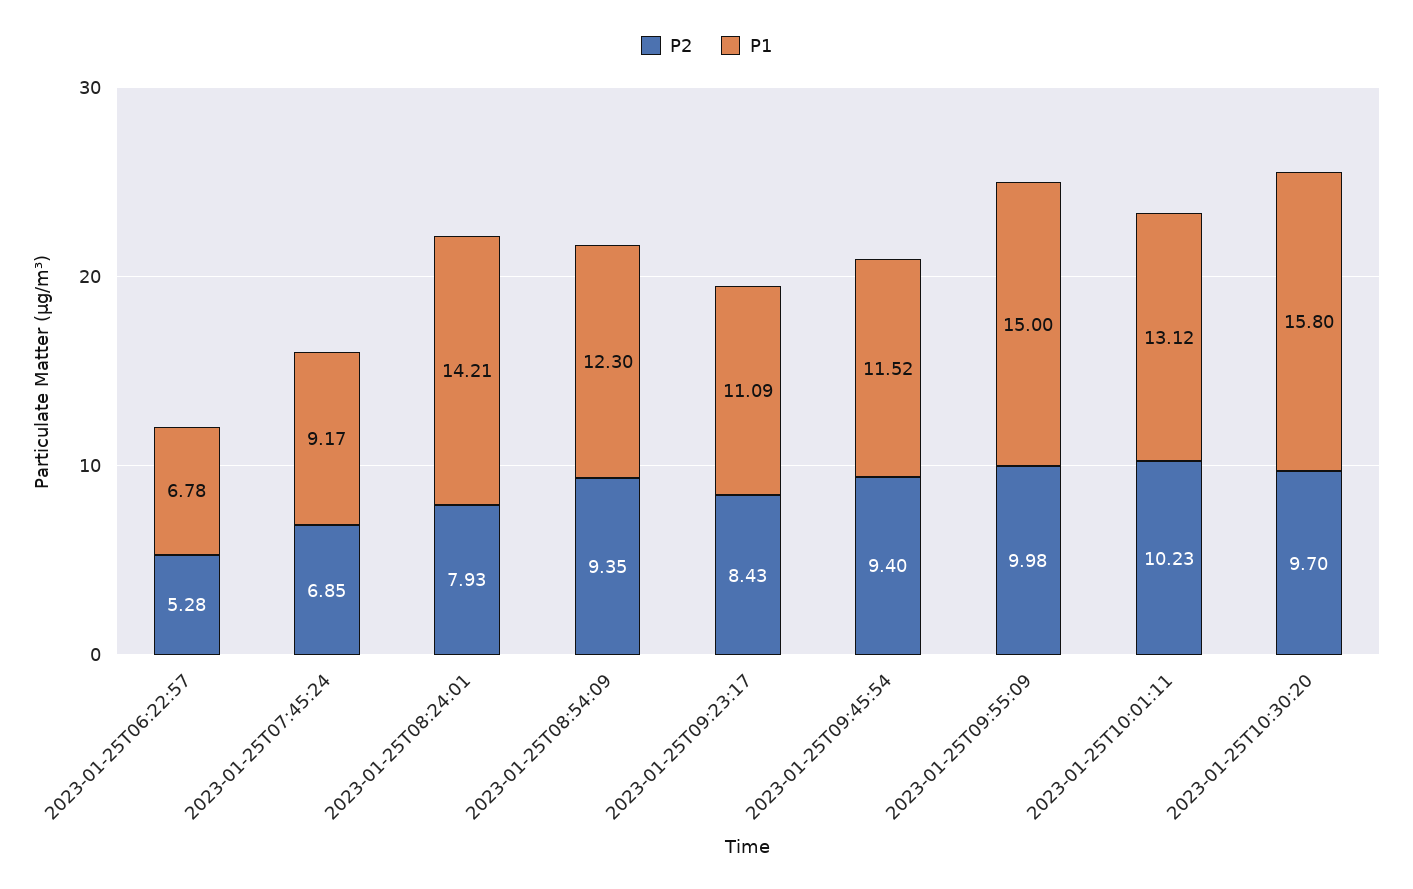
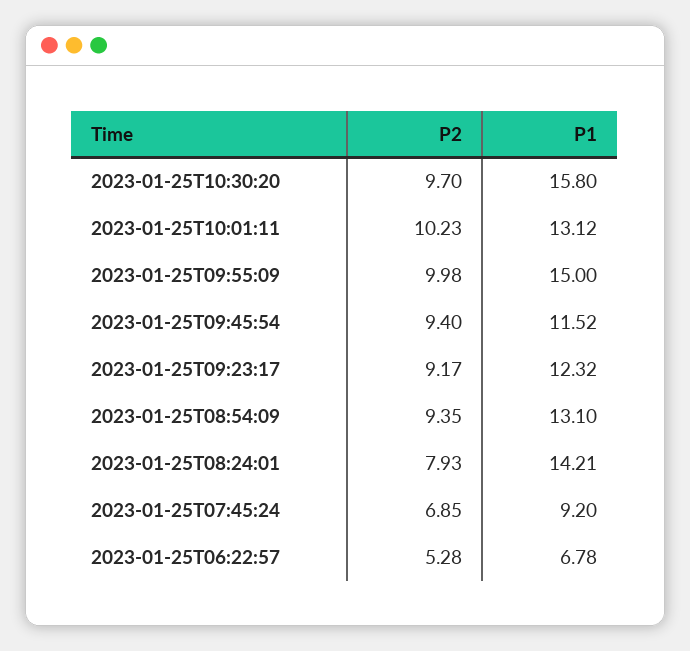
  {
    "P2": {
      "2023-01-25T06:22:57": 5.28,
      "2023-01-25T07:45:24": 6.85,
      "2023-01-25T08:24:01": 7.93,
      "2023-01-25T08:54:09": 9.35,
-     "2023-01-25T09:23:17": 8.43,
+     "2023-01-25T09:23:17": 9.17,
      "2023-01-25T09:45:54": 9.4,
      "2023-01-25T09:55:09": 9.98,
      "2023-01-25T10:01:11": 10.23,
      "2023-01-25T10:30:20": 9.7
    },
    "P1": {
      "2023-01-25T06:22:57": 6.78,
-     "2023-01-25T07:45:24": 9.17,
+     "2023-01-25T07:45:24": 9.2,
      "2023-01-25T08:24:01": 14.21,
-     "2023-01-25T08:54:09": 12.3,
+     "2023-01-25T08:54:09": 13.1,
-     "2023-01-25T09:23:17": 11.09,
+     "2023-01-25T09:23:17": 12.32,
      "2023-01-25T09:45:54": 11.52,
      "2023-01-25T09:55:09": 15,
      "2023-01-25T10:01:11": 13.12,
      "2023-01-25T10:30:20": 15.8
    }
  }

